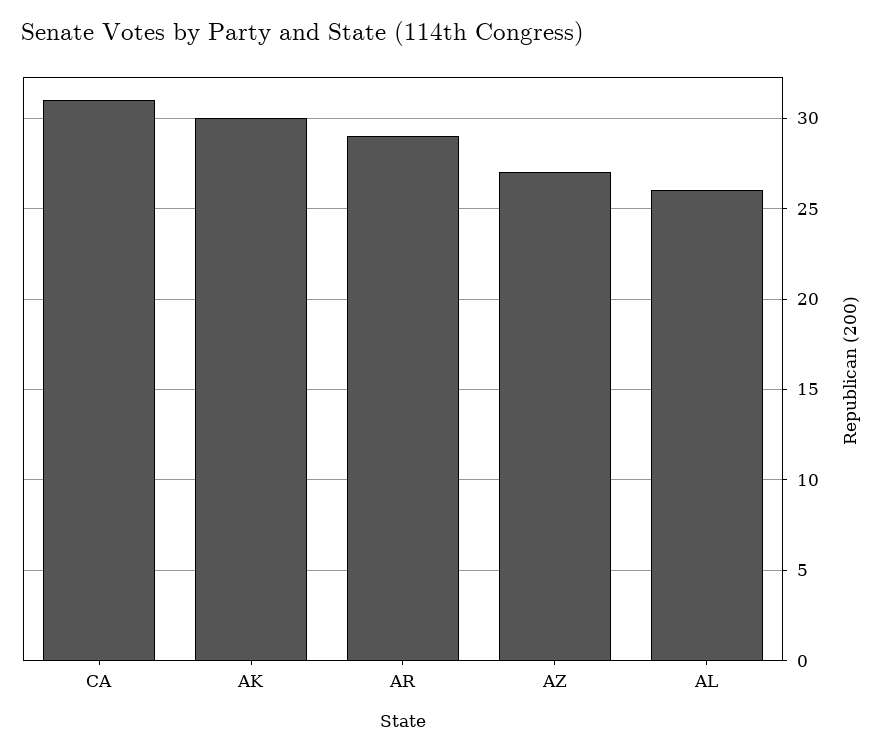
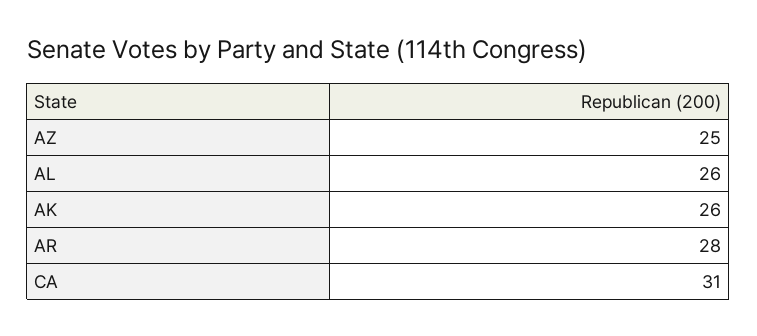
  {
    "CA": 31,
-   "AK": 30,
+   "AK": 26,
-   "AR": 29,
+   "AR": 28,
-   "AZ": 27,
+   "AZ": 25,
    "AL": 26
  }

